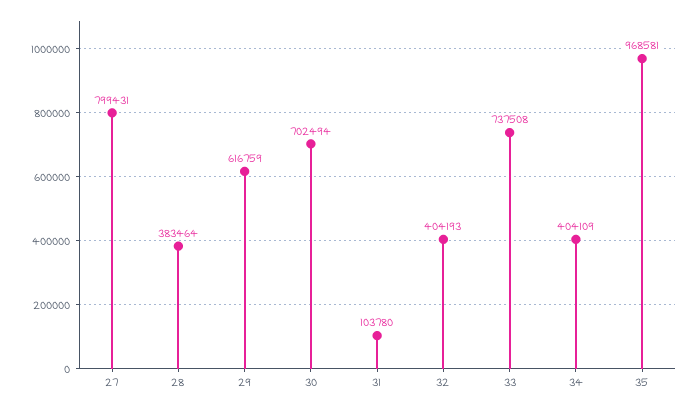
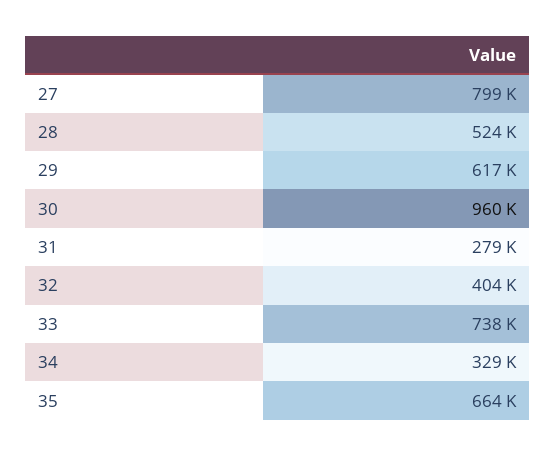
  {
    "27": 799431,
-   "28": 383464,
+   "28": 524000,
    "29": 616759,
-   "30": 702494,
+   "30": 960000,
-   "31": 103780,
+   "31": 279000,
    "32": 404193,
    "33": 737508,
-   "34": 404109,
+   "34": 329000,
-   "35": 968581
+   "35": 664000
  }

